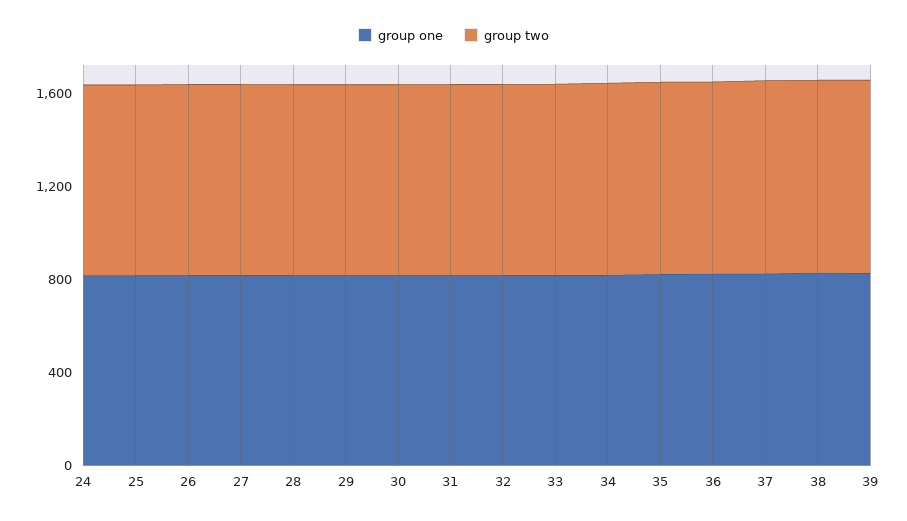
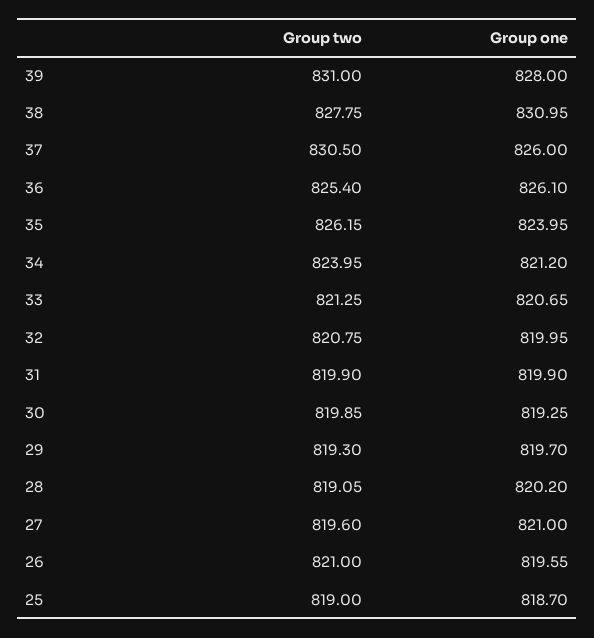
  {
    "group one": {
-     "24": 800,
      "25": 818.7,
      "26": 819.55,
      "27": 821,
      "28": 820.2,
      "29": 819.7,
      "30": 819.25,
      "31": 819.9,
      "32": 819.95,
      "33": 820.65,
      "34": 821.2,
      "35": 823.95,
      "36": 826.1,
      "37": 826,
      "38": 830.95,
      "39": 828
    },
    "group two": {
-     "24": 800,
      "25": 819,
      "26": 821,
      "27": 819.6,
      "28": 819.05,
      "29": 819.3,
      "30": 819.85,
      "31": 819.9,
      "32": 820.75,
      "33": 821.25,
      "34": 823.95,
      "35": 826.15,
      "36": 825.4,
      "37": 830.5,
      "38": 827.75,
      "39": 831
    }
  }

